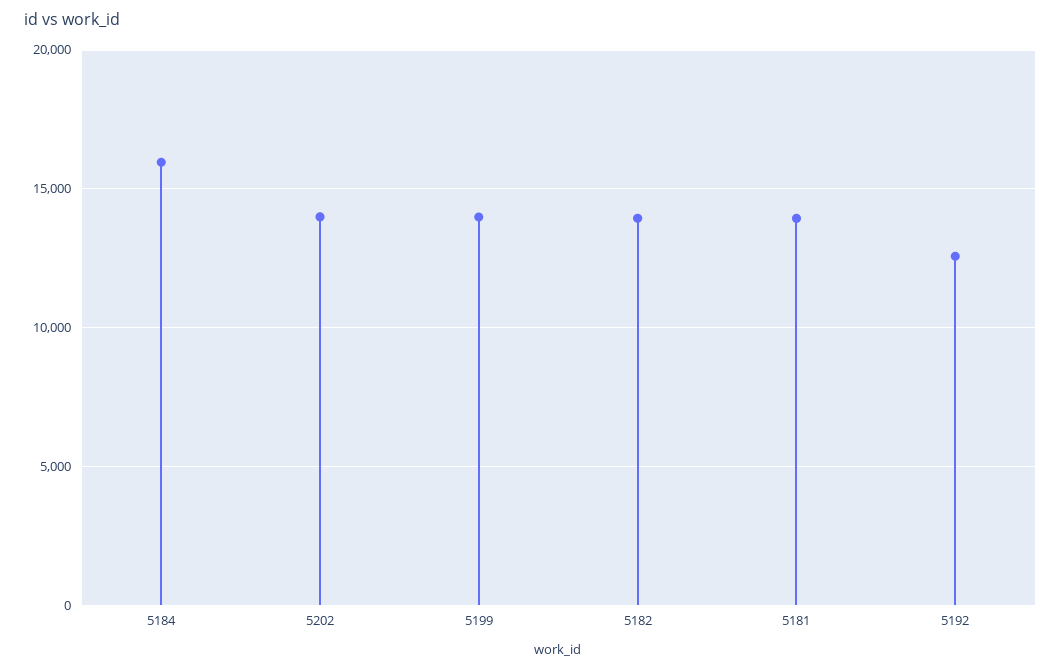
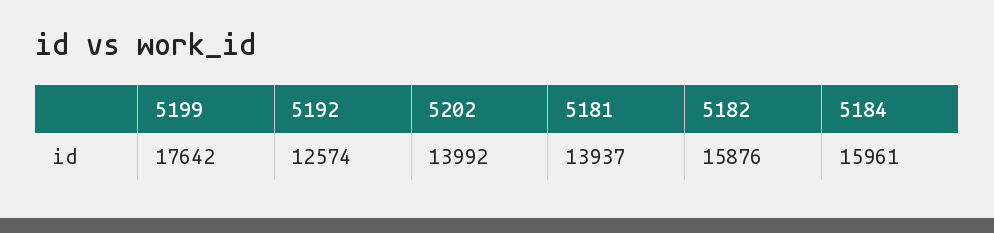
  {
    "5184": 15961,
    "5202": 13992,
-   "5199": 14000,
+   "5199": 17642,
-   "5182": 14000,
+   "5182": 15876,
    "5181": 13937,
    "5192": 12574
  }

